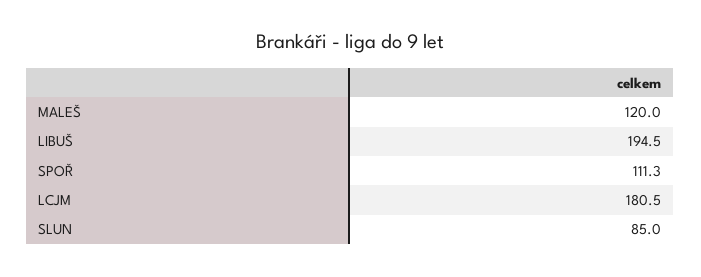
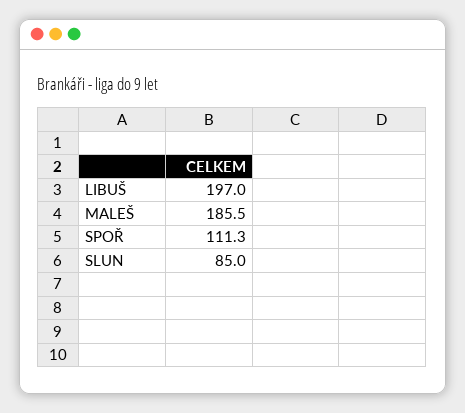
  {
-   "MALEŠ": 120,
+   "MALEŠ": 185.5,
-   "LIBUŠ": 194.5,
+   "LIBUŠ": 197,
    "SPOŘ": 111.3,
-   "LCJM": 180.5,
    "SLUN": 85
  }

